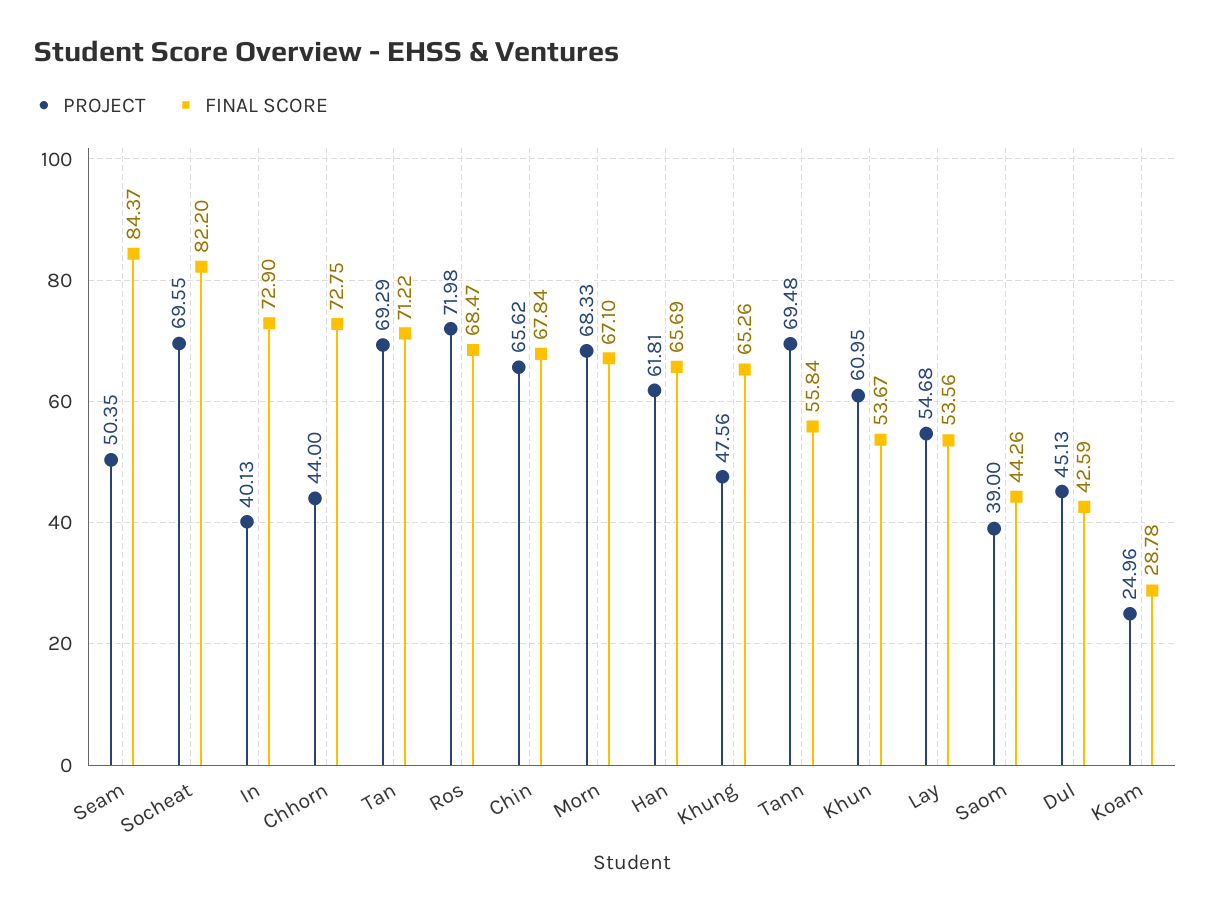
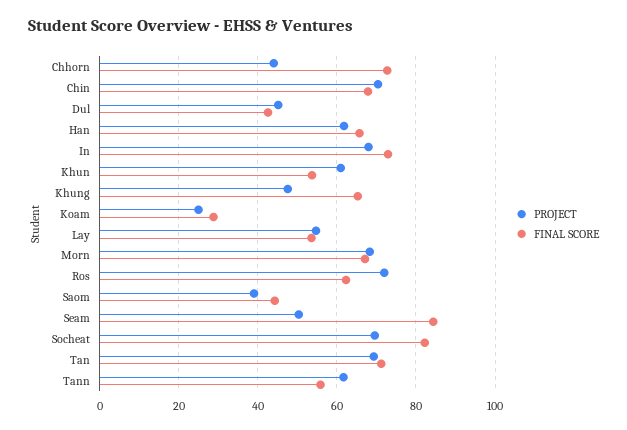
  {
    "PROJECT": {
      "Seam": 50.35,
      "Socheat": 69.55,
-     "In": 40.13,
+     "In": 68,
      "Chhorn": 44,
      "Tan": 69.29,
      "Ros": 71.98,
-     "Chin": 65.62,
+     "Chin": 70,
      "Morn": 68.33,
      "Han": 61.81,
      "Khung": 47.56,
-     "Tann": 69.48,
+     "Tann": 62,
      "Khun": 60.95,
      "Lay": 54.68,
      "Saom": 39,
      "Dul": 45.13,
      "Koam": 24.96
    },
    "FINAL SCORE": {
      "Seam": 84.37,
      "Socheat": 82.2,
      "In": 72.9,
      "Chhorn": 72.75,
      "Tan": 71.22,
-     "Ros": 68.47,
+     "Ros": 62,
      "Chin": 67.84,
      "Morn": 67.1,
      "Han": 65.69,
      "Khung": 65.26,
      "Tann": 55.84,
      "Khun": 53.67,
      "Lay": 53.56,
      "Saom": 44.26,
      "Dul": 42.59,
      "Koam": 28.78
    }
  }

